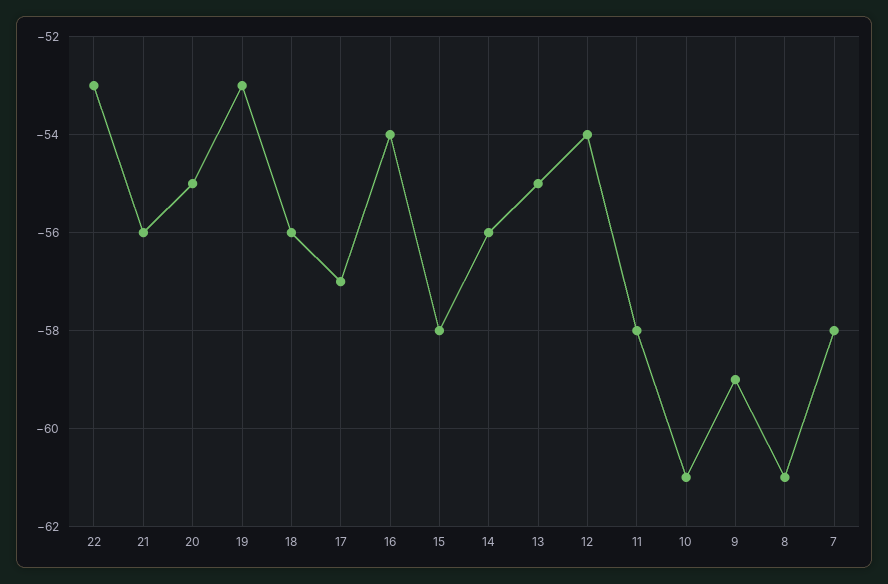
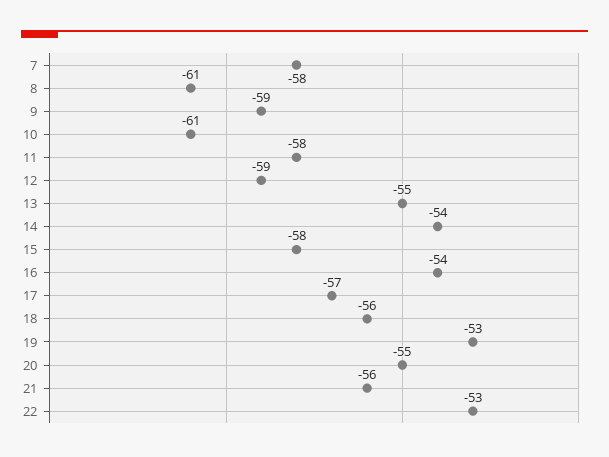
  {
    "22": -53,
    "21": -56,
    "20": -55,
    "19": -53,
    "18": -56,
    "17": -57,
    "16": -54,
    "15": -58,
-   "14": -56,
+   "14": -54,
    "13": -55,
-   "12": -54,
+   "12": -59,
    "11": -58,
    "10": -61,
    "9": -59,
    "8": -61,
    "7": -58
  }

